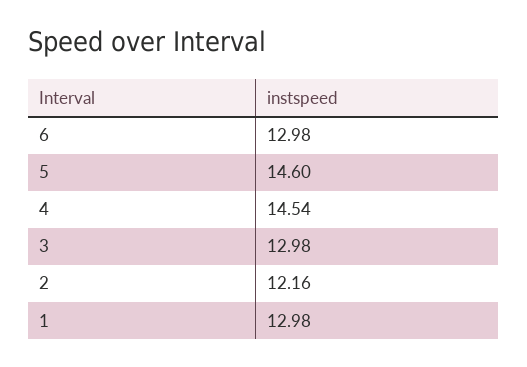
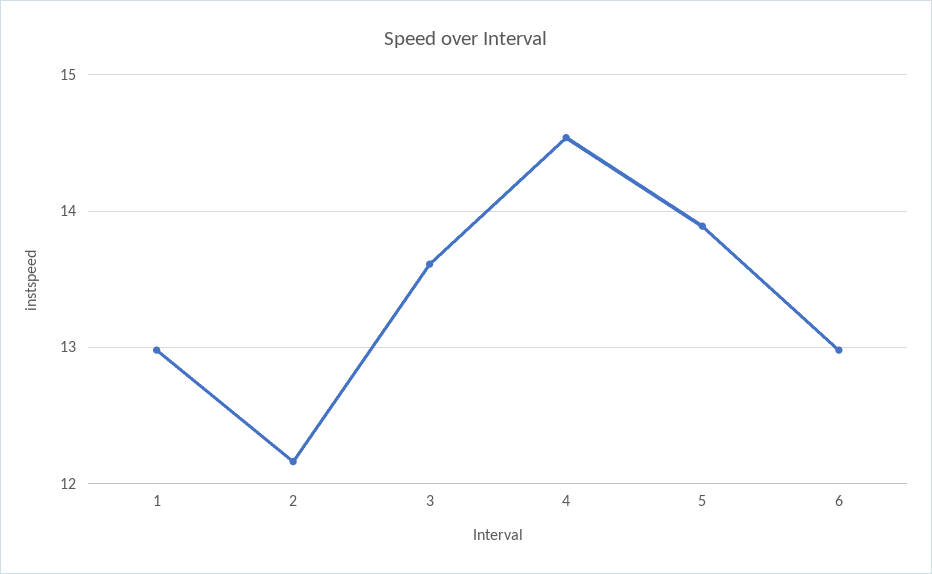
  {
    "6": 12.98,
-   "5": 14.6,
+   "5": 13.9,
    "4": 14.54,
-   "3": 12.98,
+   "3": 13.6,
    "2": 12.16,
    "1": 12.98
  }

